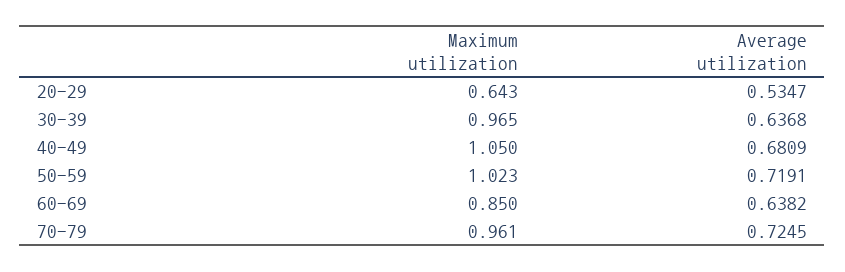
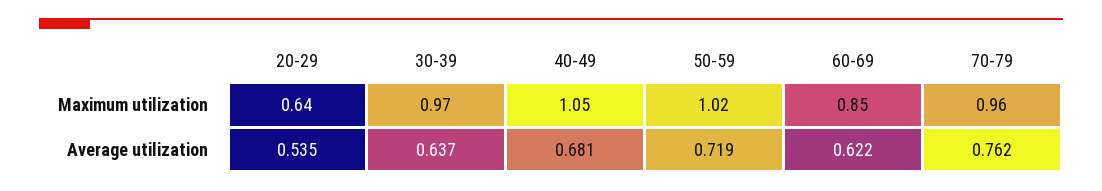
  {
    "Maximum utilization": {
      "20-29": 0.643,
      "30-39": 0.965,
      "40-49": 1.05,
      "50-59": 1.023,
      "60-69": 0.85,
      "70-79": 0.961
    },
    "Average utilization": {
      "20-29": 0.5347,
      "30-39": 0.6368,
      "40-49": 0.6809,
      "50-59": 0.7191,
-     "60-69": 0.6382,
+     "60-69": 0.622,
-     "70-79": 0.7245
+     "70-79": 0.762
    }
  }

